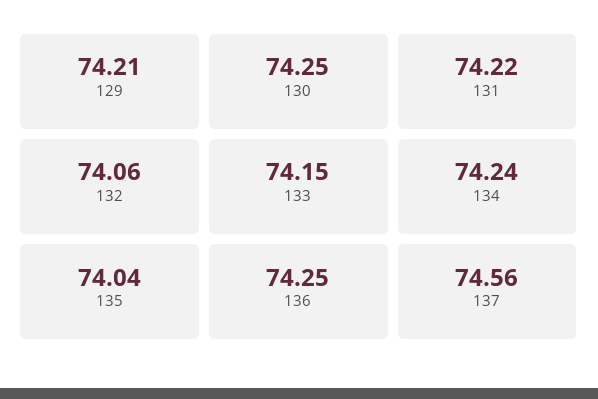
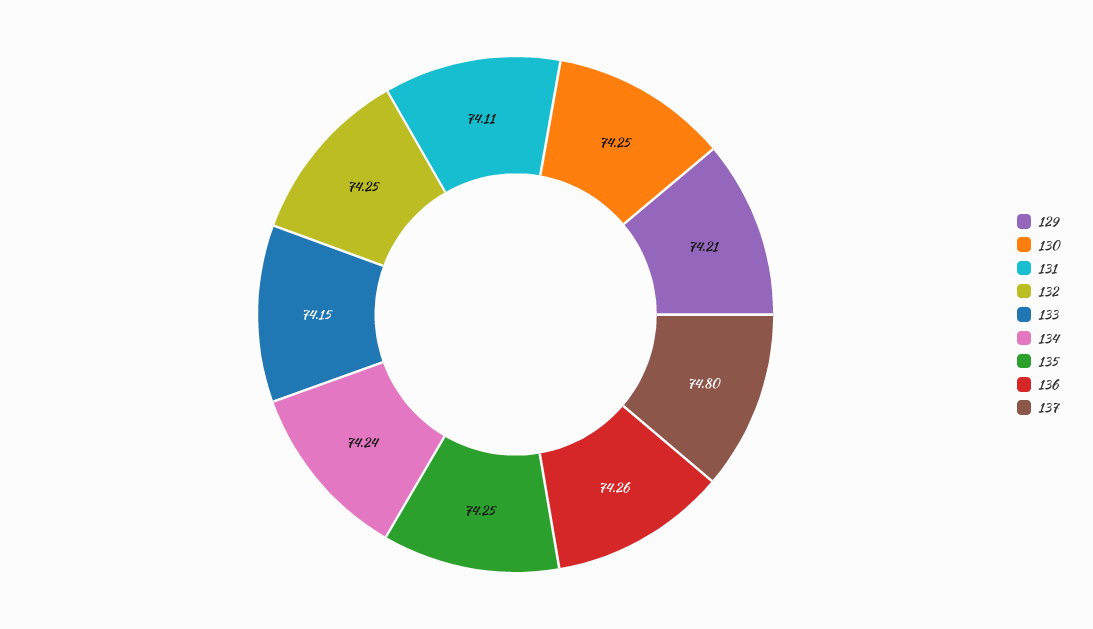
  {
    "129": 74.21,
    "130": 74.25,
-   "131": 74.22,
+   "131": 74.11,
-   "132": 74.06,
+   "132": 74.25,
    "133": 74.15,
    "134": 74.24,
-   "135": 74.04,
+   "135": 74.25,
-   "136": 74.25,
+   "136": 74.26,
-   "137": 74.56
+   "137": 74.8
  }

